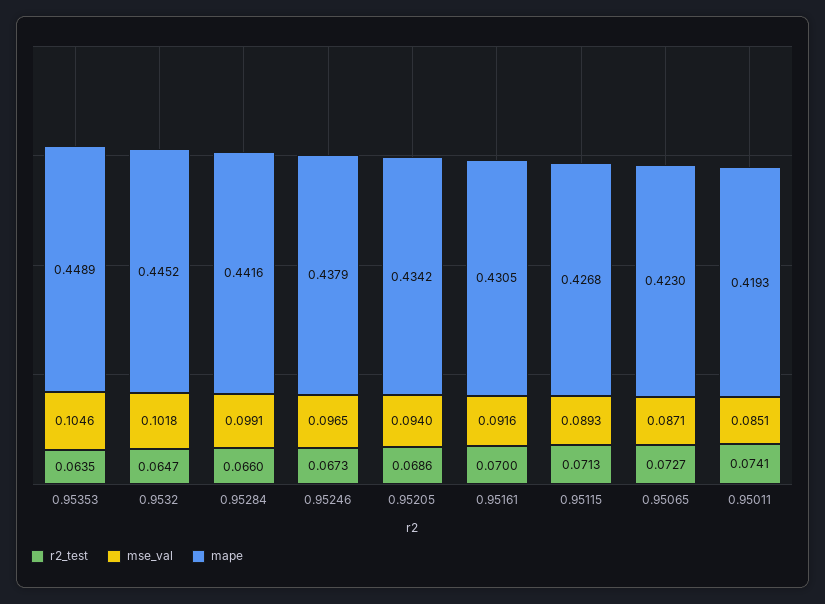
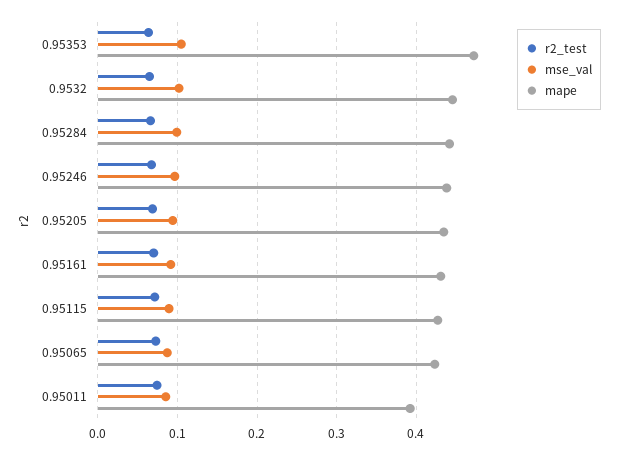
  {
    "r2_test": {
      "0.95353": 0.0635,
      "0.9532": 0.0647,
      "0.95284": 0.066,
      "0.95246": 0.0673,
      "0.95205": 0.0686,
      "0.95161": 0.07,
      "0.95115": 0.0713,
      "0.95065": 0.0727,
      "0.95011": 0.0741
    },
    "mse_val": {
      "0.95353": 0.1046,
      "0.9532": 0.1018,
      "0.95284": 0.0991,
      "0.95246": 0.0965,
      "0.95205": 0.094,
      "0.95161": 0.0916,
      "0.95115": 0.0893,
      "0.95065": 0.0871,
      "0.95011": 0.0851
    },
    "mape": {
-     "0.95353": 0.4489,
+     "0.95353": 0.47,
      "0.9532": 0.4452,
      "0.95284": 0.4416,
      "0.95246": 0.4379,
      "0.95205": 0.4342,
      "0.95161": 0.4305,
      "0.95115": 0.4268,
      "0.95065": 0.423,
-     "0.95011": 0.4193
+     "0.95011": 0.39
    }
  }

